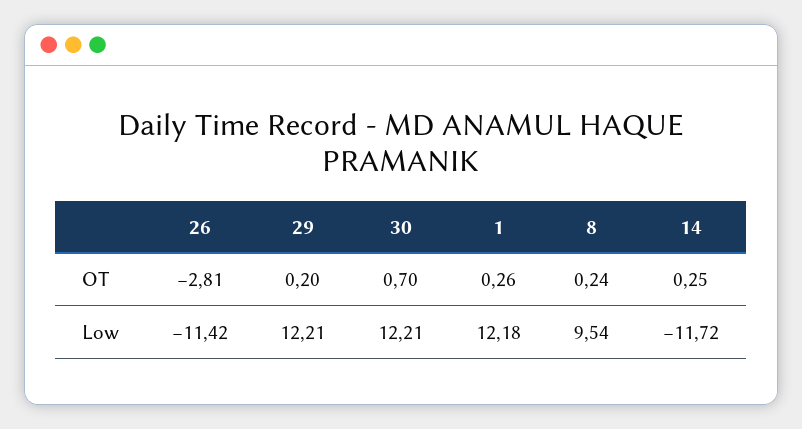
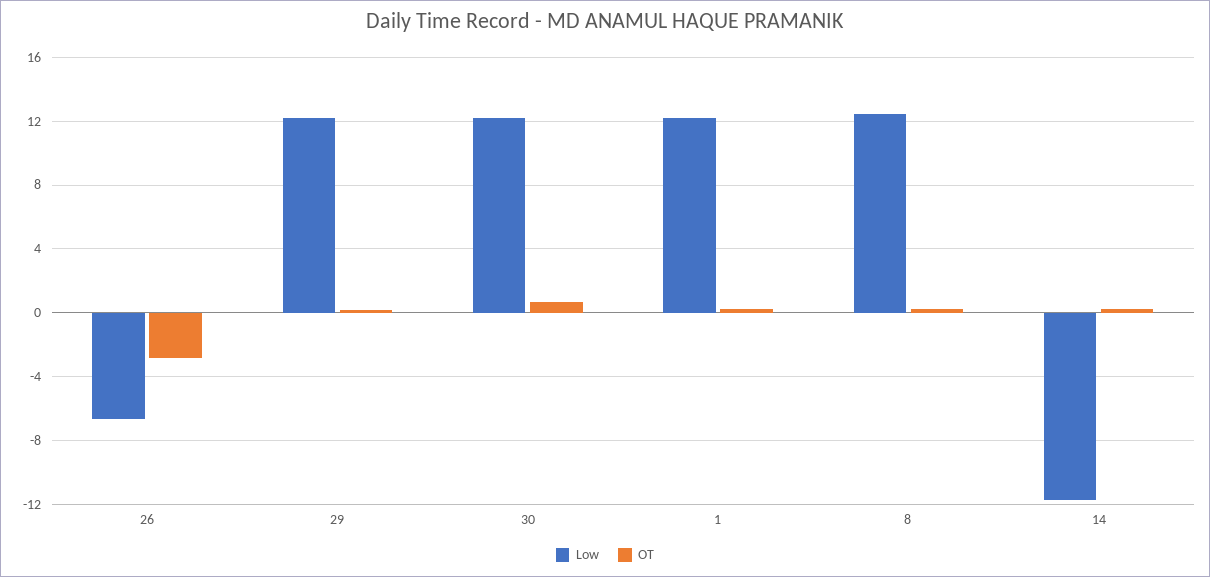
  {
    "OT": {
      "26": -2.81,
      "29": 0.2,
      "30": 0.7,
      "1": 0.26,
      "8": 0.24,
      "14": 0.25
    },
    "Low": {
-     "26": -11.42,
+     "26": -6.5,
      "29": 12.21,
      "30": 12.21,
      "1": 12.18,
-     "8": 9.54,
+     "8": 12.5,
      "14": -11.72
    }
  }

